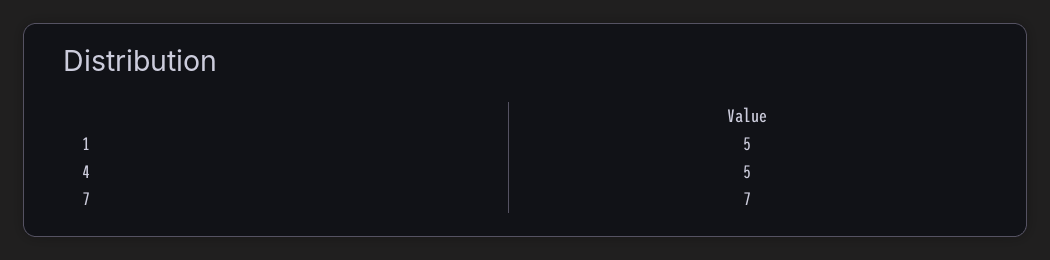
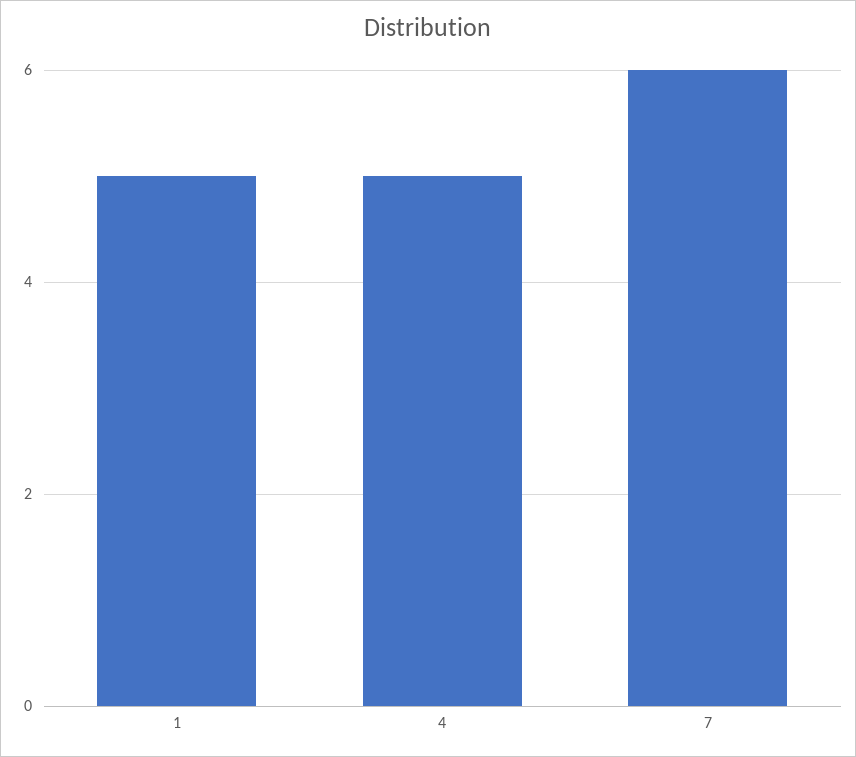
  {
    "1": 5,
    "4": 5,
-   "7": 7
+   "7": 6
  }

